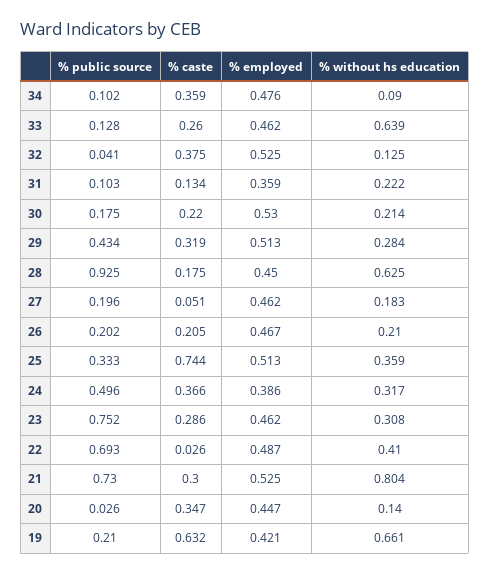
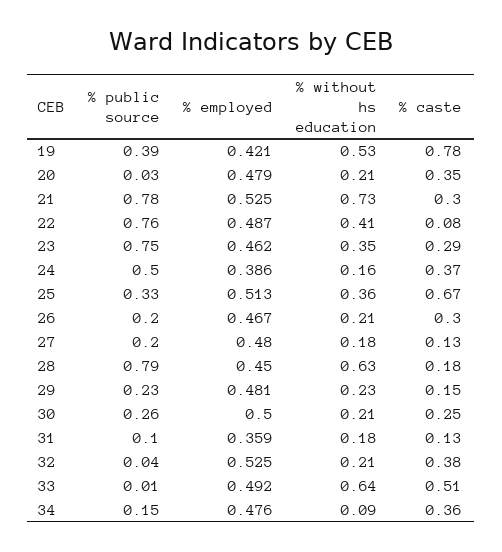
  {
    "% public source": {
-     "34": 0.102,
+     "34": 0.15,
-     "33": 0.128,
+     "33": 0.01,
      "32": 0.041,
      "31": 0.103,
-     "30": 0.175,
+     "30": 0.26,
-     "29": 0.434,
+     "29": 0.23,
-     "28": 0.925,
+     "28": 0.79,
      "27": 0.196,
      "26": 0.202,
      "25": 0.333,
      "24": 0.496,
      "23": 0.752,
-     "22": 0.693,
+     "22": 0.76,
-     "21": 0.73,
+     "21": 0.78,
      "20": 0.026,
-     "19": 0.21
+     "19": 0.39
    },
    "% caste": {
      "34": 0.359,
-     "33": 0.26,
+     "33": 0.51,
      "32": 0.375,
      "31": 0.134,
-     "30": 0.22,
+     "30": 0.25,
-     "29": 0.319,
+     "29": 0.15,
      "28": 0.175,
-     "27": 0.051,
+     "27": 0.13,
-     "26": 0.205,
+     "26": 0.3,
-     "25": 0.744,
+     "25": 0.67,
      "24": 0.366,
      "23": 0.286,
-     "22": 0.026,
+     "22": 0.08,
      "21": 0.3,
      "20": 0.347,
-     "19": 0.632
+     "19": 0.78
    },
    "% employed": {
      "34": 0.476,
-     "33": 0.462,
+     "33": 0.492,
      "32": 0.525,
      "31": 0.359,
-     "30": 0.53,
+     "30": 0.5,
-     "29": 0.513,
+     "29": 0.481,
      "28": 0.45,
-     "27": 0.462,
+     "27": 0.48,
      "26": 0.467,
      "25": 0.513,
      "24": 0.386,
      "23": 0.462,
      "22": 0.487,
      "21": 0.525,
-     "20": 0.447,
+     "20": 0.479,
      "19": 0.421
    },
    "% without hs education": {
      "34": 0.09,
      "33": 0.639,
-     "32": 0.125,
+     "32": 0.21,
-     "31": 0.222,
+     "31": 0.18,
      "30": 0.214,
-     "29": 0.284,
+     "29": 0.23,
      "28": 0.625,
      "27": 0.183,
      "26": 0.21,
      "25": 0.359,
-     "24": 0.317,
+     "24": 0.16,
-     "23": 0.308,
+     "23": 0.35,
      "22": 0.41,
-     "21": 0.804,
+     "21": 0.73,
-     "20": 0.14,
+     "20": 0.21,
-     "19": 0.661
+     "19": 0.53
    }
  }

